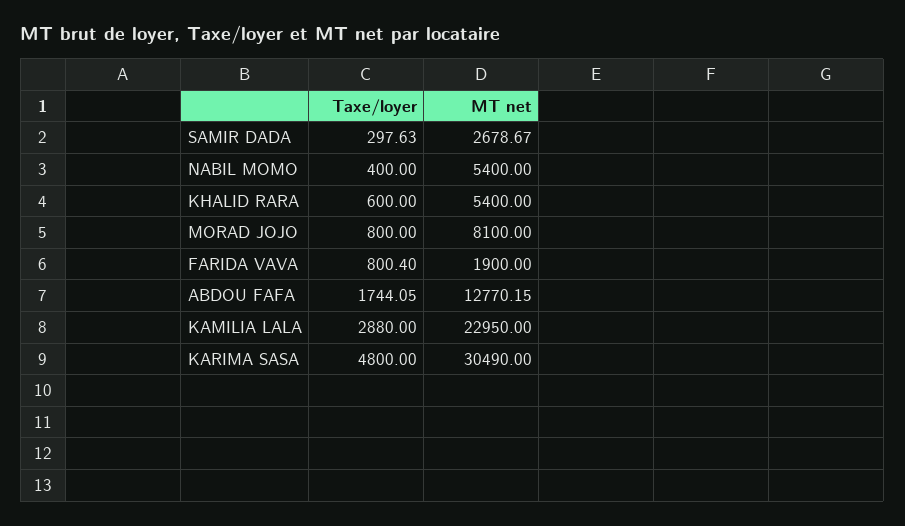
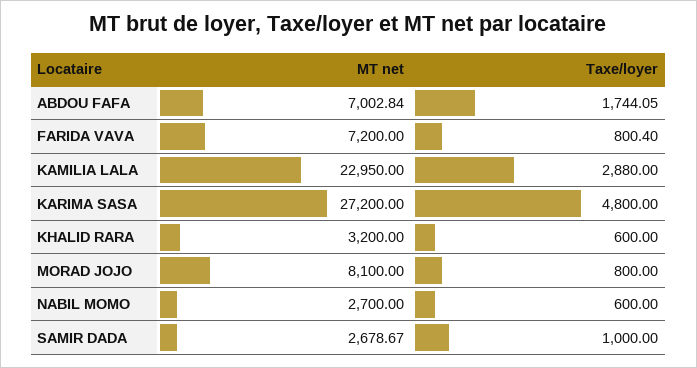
  {
    "Taxe/loyer": {
-     "SAMIR DADA": 297.63,
+     "SAMIR DADA": 1000,
-     "NABIL MOMO": 400,
+     "NABIL MOMO": 600,
      "KHALID RARA": 600,
      "MORAD JOJO": 800,
      "FARIDA VAVA": 800.4,
      "ABDOU FAFA": 1744.05,
      "KAMILIA LALA": 2880,
      "KARIMA SASA": 4800
    },
    "MT net": {
      "SAMIR DADA": 2678.67,
-     "NABIL MOMO": 5400,
+     "NABIL MOMO": 2700,
-     "KHALID RARA": 5400,
+     "KHALID RARA": 3200,
      "MORAD JOJO": 8100,
-     "FARIDA VAVA": 1900,
+     "FARIDA VAVA": 7200,
-     "ABDOU FAFA": 12770.15,
+     "ABDOU FAFA": 7002.84,
      "KAMILIA LALA": 22950,
-     "KARIMA SASA": 30490
+     "KARIMA SASA": 27200
    }
  }

